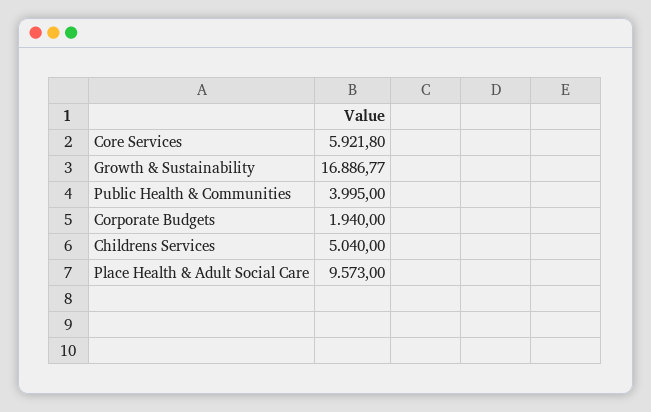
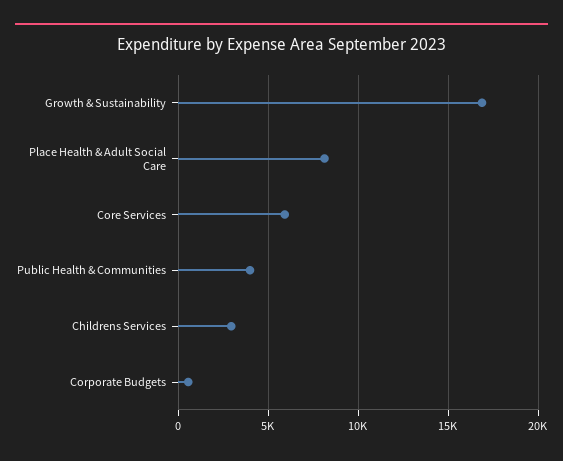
  {
    "Core Services": 5921.8,
    "Growth & Sustainability": 16886.77,
    "Public Health & Communities": 3995,
-   "Corporate Budgets": 1940,
+   "Corporate Budgets": 500,
-   "Childrens Services": 5040,
+   "Childrens Services": 3000,
-   "Place Health & Adult Social Care": 9573
+   "Place Health & Adult Social Care": 8000
  }

